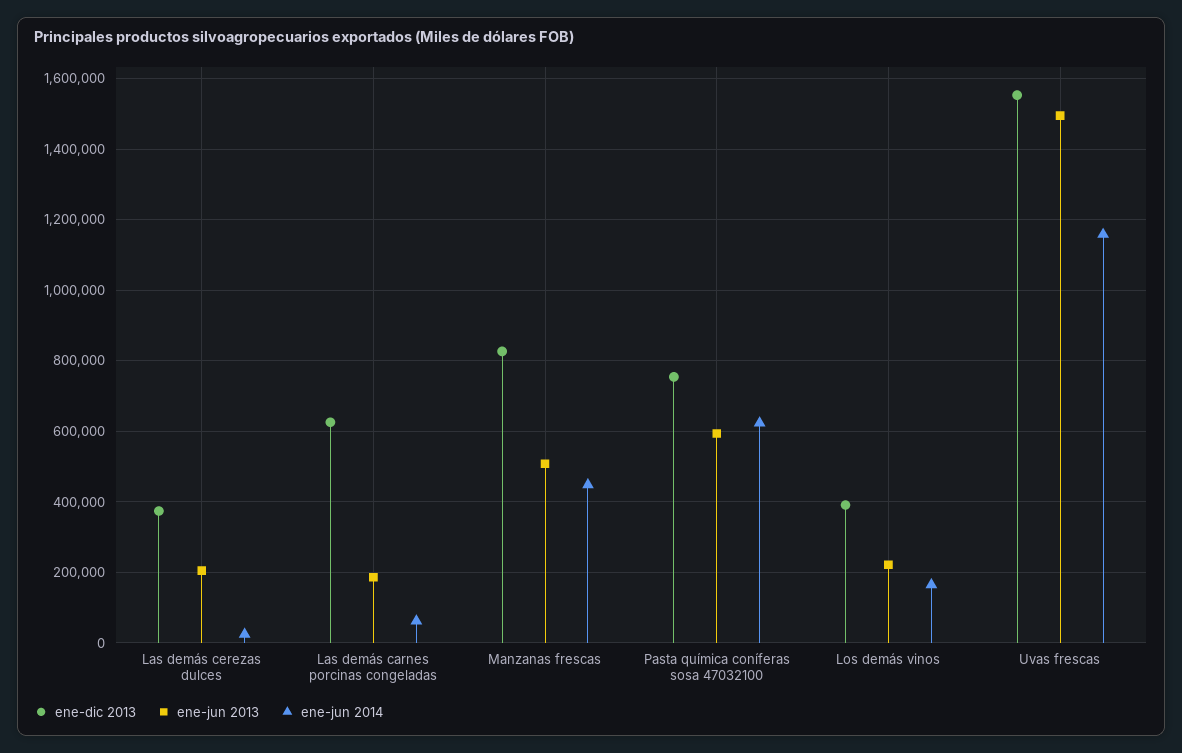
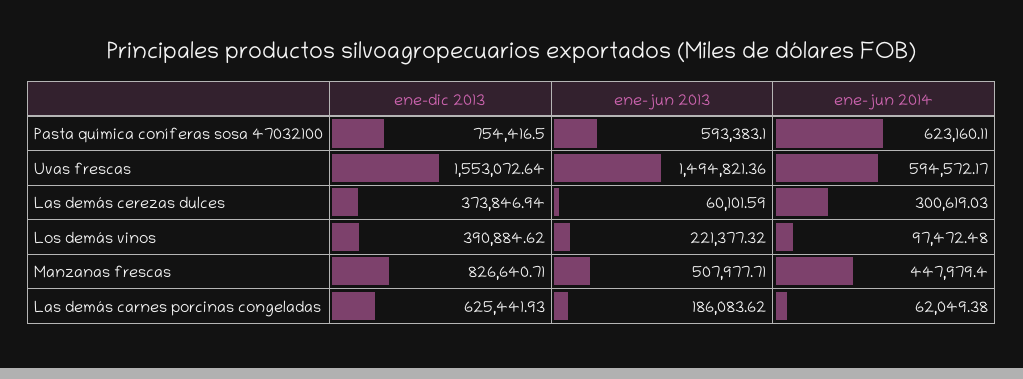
  {
    "ene-dic 2013": {
      "Las demás cerezas dulces": 373846.94,
      "Las demás carnes porcinas congeladas": 625441.93,
      "Manzanas frescas": 826640.71,
      "Pasta química coníferas sosa 47032100": 754416.5,
      "Los demás vinos": 390884.62,
      "Uvas frescas": 1553072.64
    },
    "ene-jun 2013": {
-     "Las demás cerezas dulces": 200000,
+     "Las demás cerezas dulces": 60101.59,
      "Las demás carnes porcinas congeladas": 186083.62,
      "Manzanas frescas": 507977.71,
      "Pasta química coníferas sosa 47032100": 593383.1,
      "Los demás vinos": 221377.32,
      "Uvas frescas": 1494821.36
    },
    "ene-jun 2014": {
-     "Las demás cerezas dulces": 20000,
+     "Las demás cerezas dulces": 300619.03,
      "Las demás carnes porcinas congeladas": 62049.38,
      "Manzanas frescas": 447979.4,
      "Pasta química coníferas sosa 47032100": 623160.11,
-     "Los demás vinos": 160000,
+     "Los demás vinos": 97472.48,
-     "Uvas frescas": 1160000
+     "Uvas frescas": 594572.17
    }
  }

